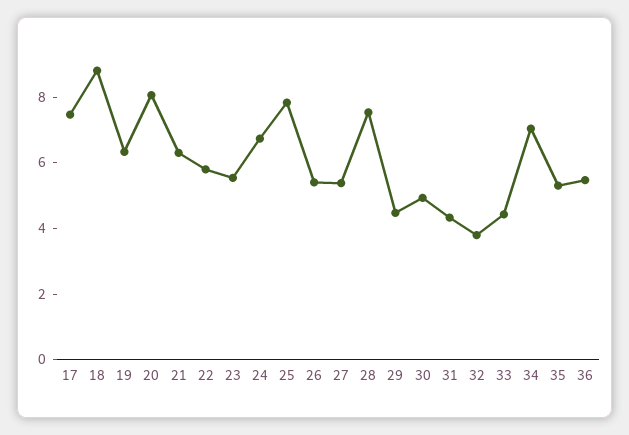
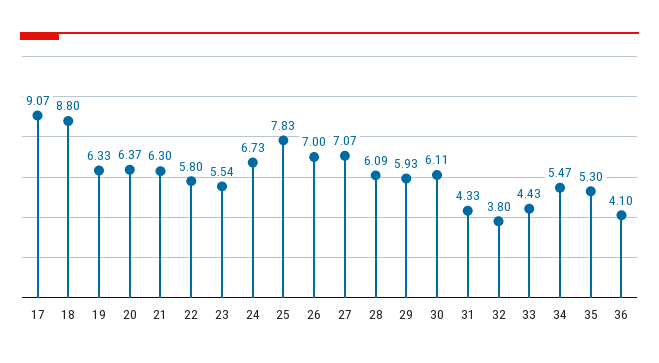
  {
-   "17": 7.5,
+   "17": 9.07,
    "18": 8.8,
    "19": 6.33,
-   "20": 8,
+   "20": 6.37,
    "21": 6.3,
    "22": 5.8,
    "23": 5.54,
    "24": 6.73,
    "25": 7.83,
-   "26": 5.5,
+   "26": 7,
-   "27": 5.5,
+   "27": 7.07,
-   "28": 7.5,
+   "28": 6.09,
-   "29": 4.5,
+   "29": 5.93,
-   "30": 5,
+   "30": 6.11,
    "31": 4.33,
    "32": 3.8,
    "33": 4.43,
-   "34": 7,
+   "34": 5.47,
    "35": 5.3,
-   "36": 5.5
+   "36": 4.1
  }

